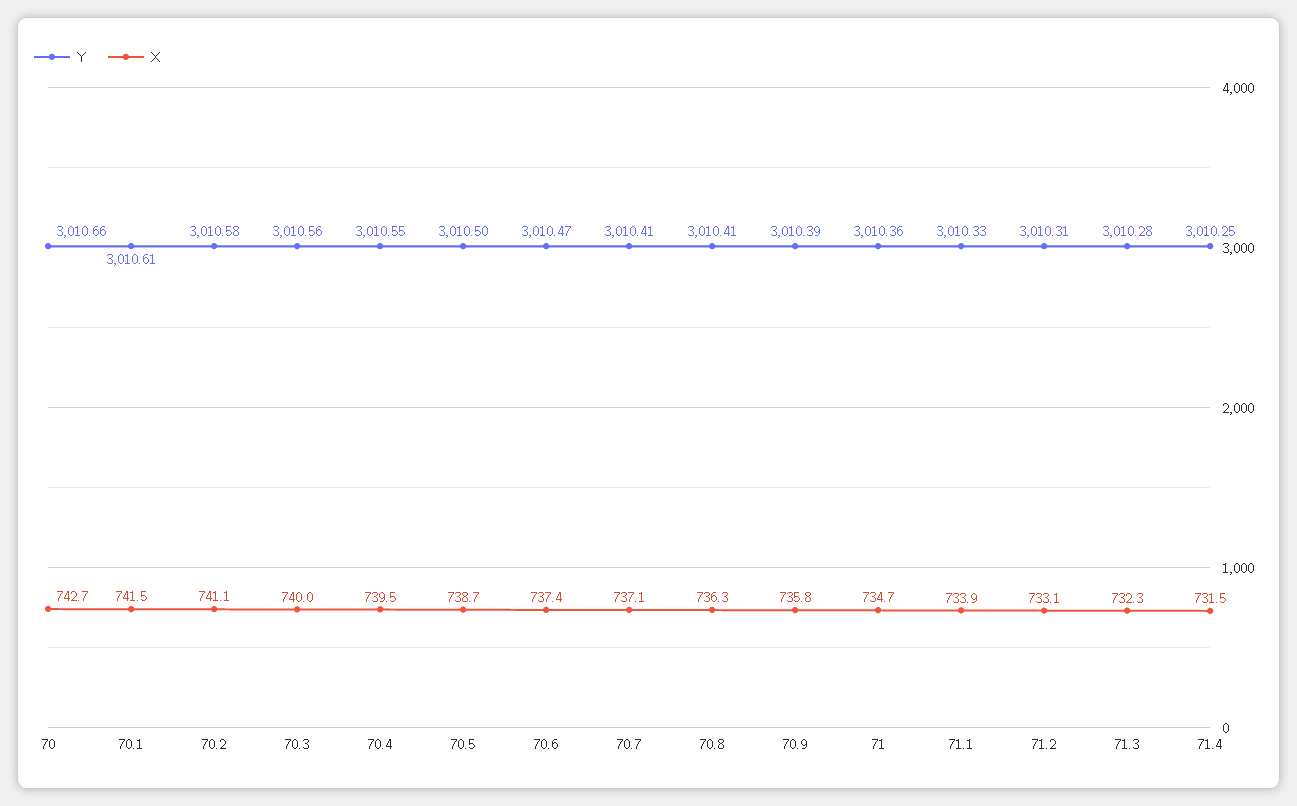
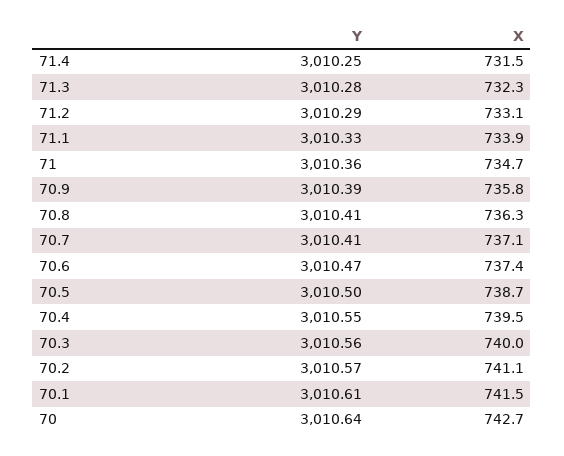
  {
    "Y": {
-     "70": 3010.66,
+     "70": 3010.64,
      "70.1": 3010.61,
-     "70.2": 3010.58,
+     "70.2": 3010.57,
      "70.3": 3010.56,
      "70.4": 3010.55,
      "70.5": 3010.5,
      "70.6": 3010.47,
      "70.7": 3010.41,
      "70.8": 3010.41,
      "70.9": 3010.39,
      "71": 3010.36,
      "71.1": 3010.33,
-     "71.2": 3010.31,
+     "71.2": 3010.29,
      "71.3": 3010.28,
      "71.4": 3010.25
    },
    "X": {
      "70": 742.7,
      "70.1": 741.5,
      "70.2": 741.1,
      "70.3": 740,
      "70.4": 739.5,
      "70.5": 738.7,
      "70.6": 737.4,
      "70.7": 737.1,
      "70.8": 736.3,
      "70.9": 735.8,
      "71": 734.7,
      "71.1": 733.9,
      "71.2": 733.1,
      "71.3": 732.3,
      "71.4": 731.5
    }
  }

